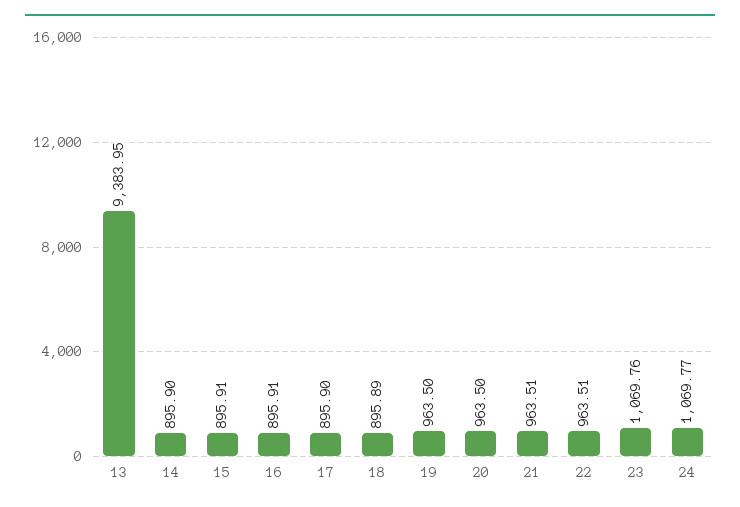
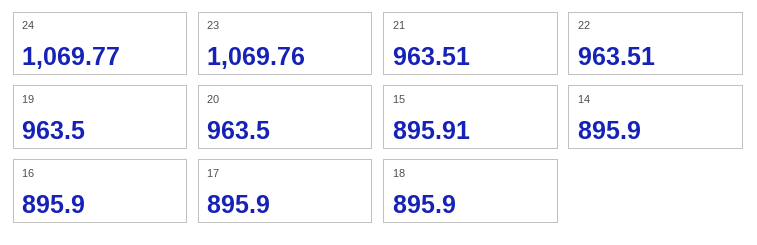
  {
-   "13": 9383.95,
    "14": 895.9,
    "15": 895.91,
-   "16": 895.91,
+   "16": 895.9,
    "17": 895.9,
-   "18": 895.89,
+   "18": 895.9,
    "19": 963.5,
    "20": 963.5,
    "21": 963.51,
    "22": 963.51,
    "23": 1069.76,
    "24": 1069.77
  }

